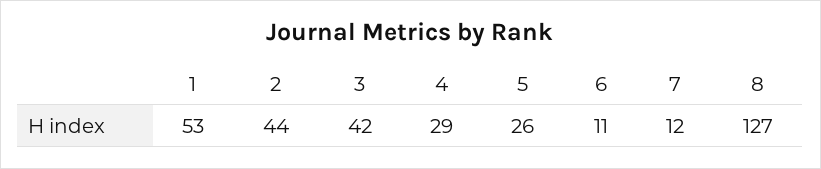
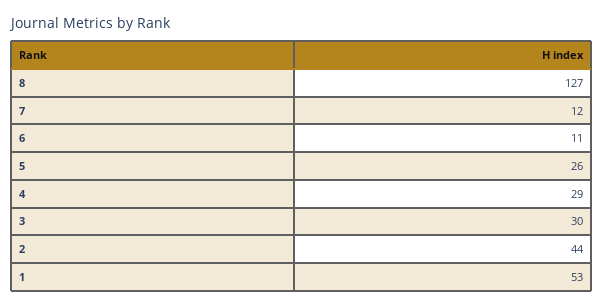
  {
    "1": 53,
    "2": 44,
-   "3": 42,
+   "3": 30,
    "4": 29,
    "5": 26,
    "6": 11,
    "7": 12,
    "8": 127
  }

